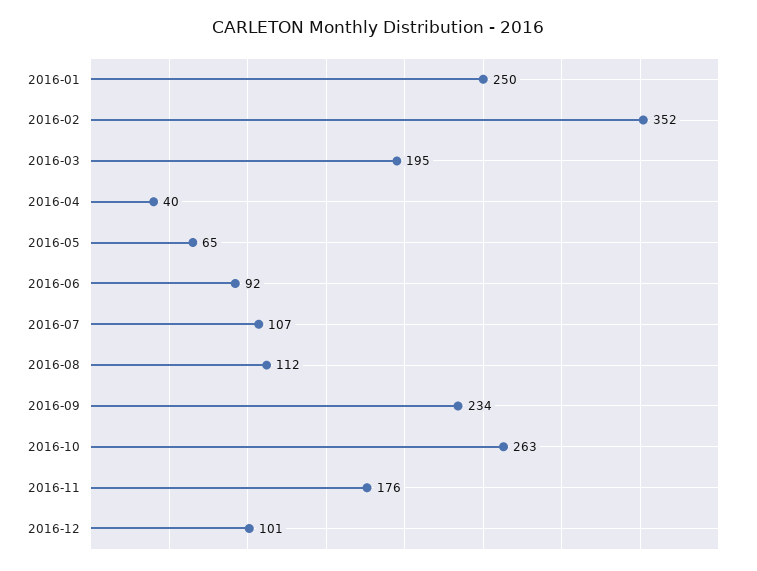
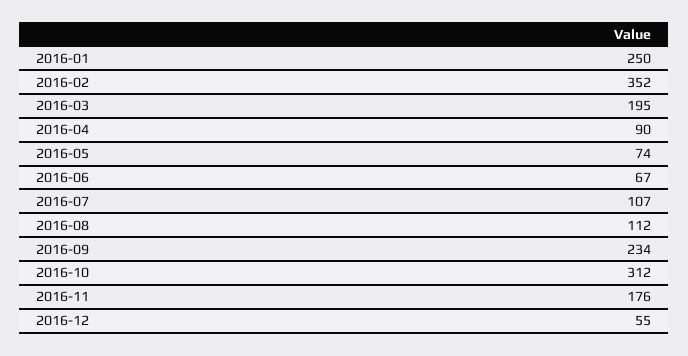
  {
    "2016-01": 250,
    "2016-02": 352,
    "2016-03": 195,
-   "2016-04": 40,
+   "2016-04": 90,
-   "2016-05": 65,
+   "2016-05": 74,
-   "2016-06": 92,
+   "2016-06": 67,
    "2016-07": 107,
    "2016-08": 112,
    "2016-09": 234,
-   "2016-10": 263,
+   "2016-10": 312,
    "2016-11": 176,
-   "2016-12": 101
+   "2016-12": 55
  }

